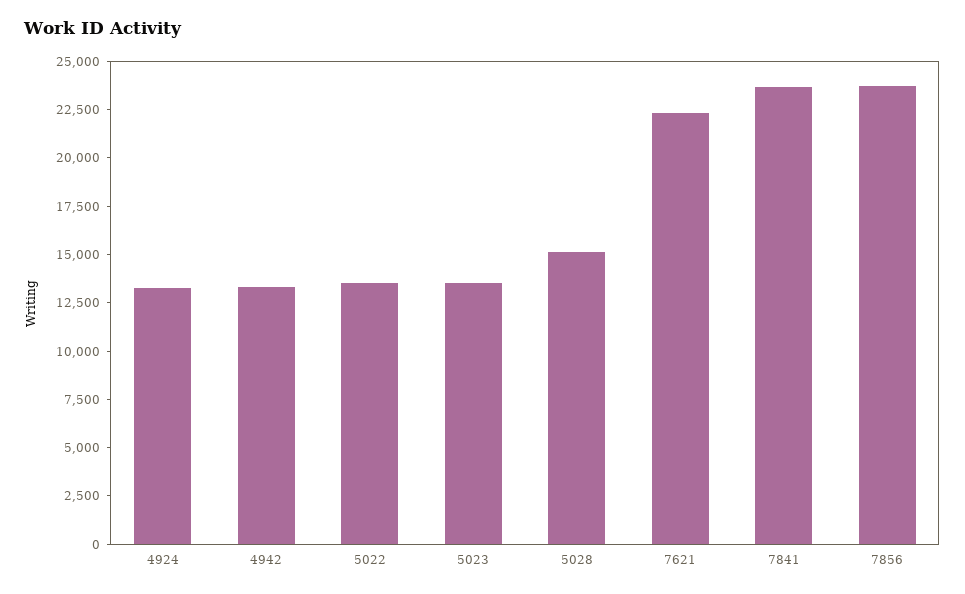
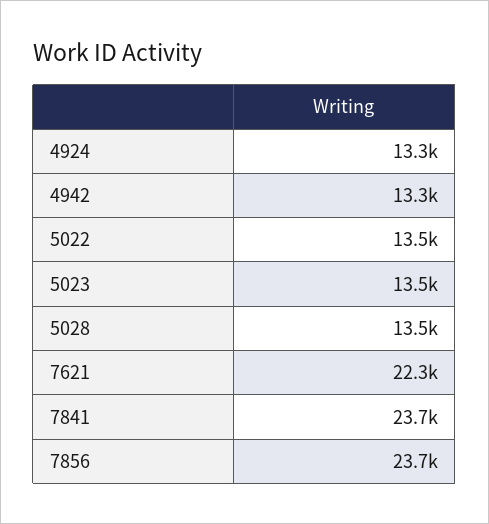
  {
    "4924": 13300,
    "4942": 13300,
    "5022": 13500,
    "5023": 13500,
-   "5028": 15000,
+   "5028": 13500,
    "7621": 22300,
    "7841": 23700,
    "7856": 23700
  }

